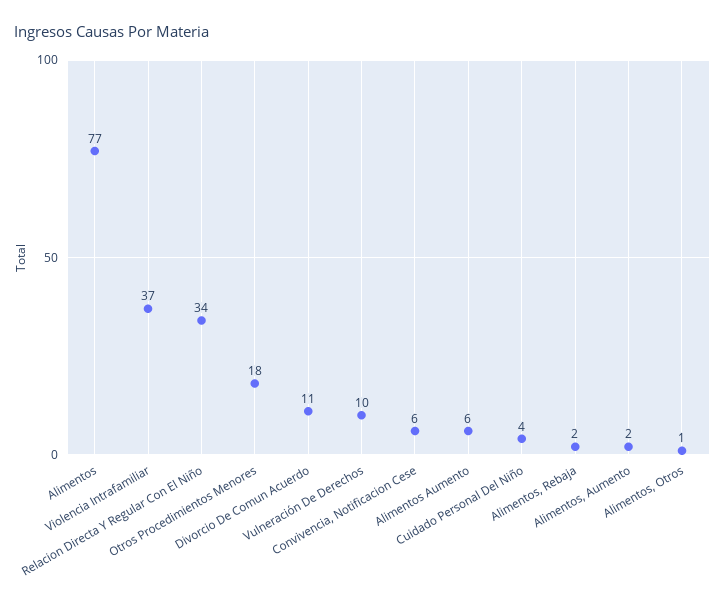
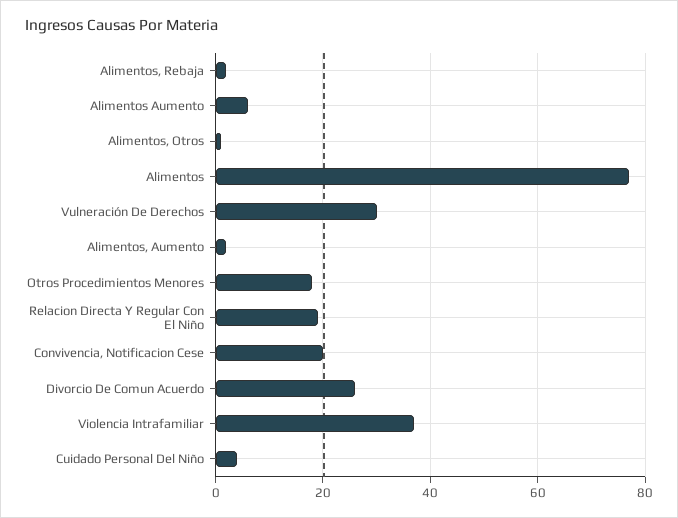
  {
    "Alimentos": 77,
    "Violencia Intrafamiliar": 37,
-   "Relacion Directa Y Regular Con El Niño": 34,
+   "Relacion Directa Y Regular Con El Niño": 20,
    "Otros Procedimientos Menores": 18,
-   "Divorcio De Comun Acuerdo": 11,
+   "Divorcio De Comun Acuerdo": 25,
-   "Vulneración De Derechos": 10,
+   "Vulneración De Derechos": 30,
-   "Convivencia, Notificacion Cese": 6,
+   "Convivencia, Notificacion Cese": 20,
    "Alimentos Aumento": 6,
    "Cuidado Personal Del Niño": 4,
    "Alimentos, Rebaja": 2,
    "Alimentos, Aumento": 2,
    "Alimentos, Otros": 1
  }

